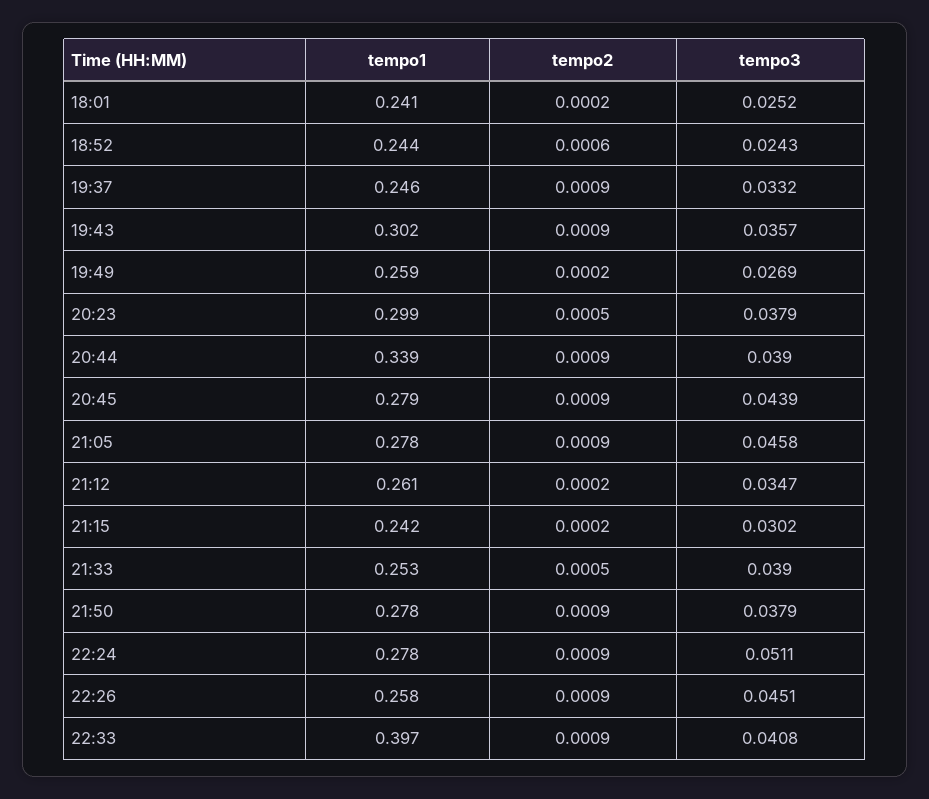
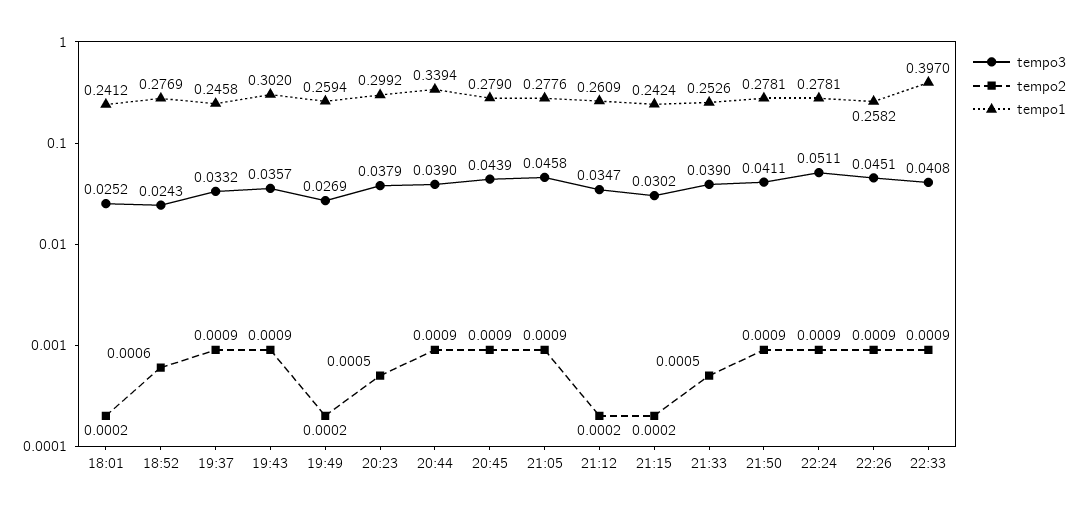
  {
    "tempo1": {
      "18:01": 0.2412,
-     "18:52": 0.244,
+     "18:52": 0.2769,
      "19:37": 0.2458,
      "19:43": 0.302,
      "19:49": 0.2594,
      "20:23": 0.2992,
      "20:44": 0.3394,
      "20:45": 0.279,
      "21:05": 0.2776,
      "21:12": 0.2609,
      "21:15": 0.2424,
      "21:33": 0.2526,
      "21:50": 0.2781,
      "22:24": 0.2781,
      "22:26": 0.2582,
      "22:33": 0.397
    },
    "tempo2": {
      "18:01": 0.0002,
      "18:52": 0.0006,
      "19:37": 0.0009,
      "19:43": 0.0009,
      "19:49": 0.0002,
      "20:23": 0.0005,
      "20:44": 0.0009,
      "20:45": 0.0009,
      "21:05": 0.0009,
      "21:12": 0.0002,
      "21:15": 0.0002,
      "21:33": 0.0005,
      "21:50": 0.0009,
      "22:24": 0.0009,
      "22:26": 0.0009,
      "22:33": 0.0009
    },
    "tempo3": {
      "18:01": 0.0252,
      "18:52": 0.0243,
      "19:37": 0.0332,
      "19:43": 0.0357,
      "19:49": 0.0269,
      "20:23": 0.0379,
      "20:44": 0.039,
      "20:45": 0.0439,
      "21:05": 0.0458,
      "21:12": 0.0347,
      "21:15": 0.0302,
      "21:33": 0.039,
-     "21:50": 0.0379,
+     "21:50": 0.0411,
      "22:24": 0.0511,
      "22:26": 0.0451,
      "22:33": 0.0408
    }
  }

